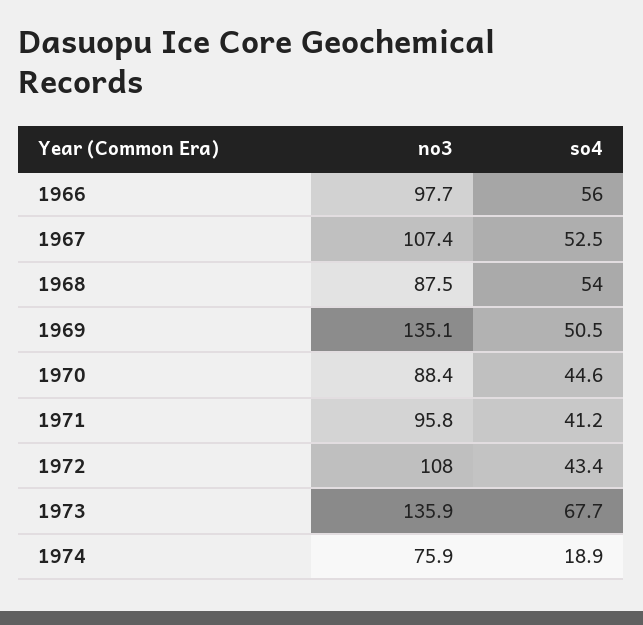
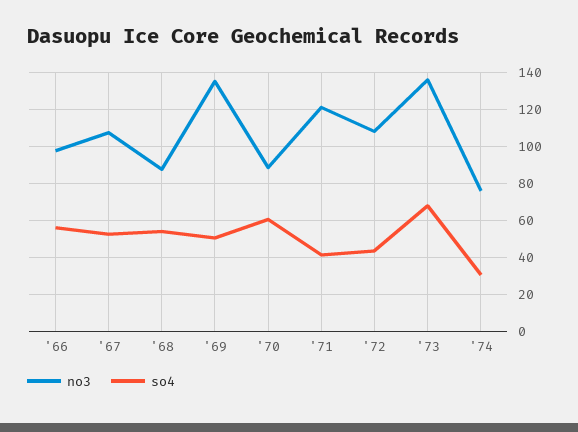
  {
    "no3": {
      "1966": 97.7,
      "1967": 107.4,
      "1968": 87.5,
      "1969": 135.1,
      "1970": 88.4,
-     "1971": 95.8,
+     "1971": 120,
      "1972": 108,
      "1973": 135.9,
      "1974": 75.9
    },
    "so4": {
      "1966": 56,
      "1967": 52.5,
      "1968": 54,
      "1969": 50.5,
-     "1970": 44.6,
+     "1970": 60,
      "1971": 41.2,
      "1972": 43.4,
      "1973": 67.7,
-     "1974": 18.9
+     "1974": 30
    }
  }

